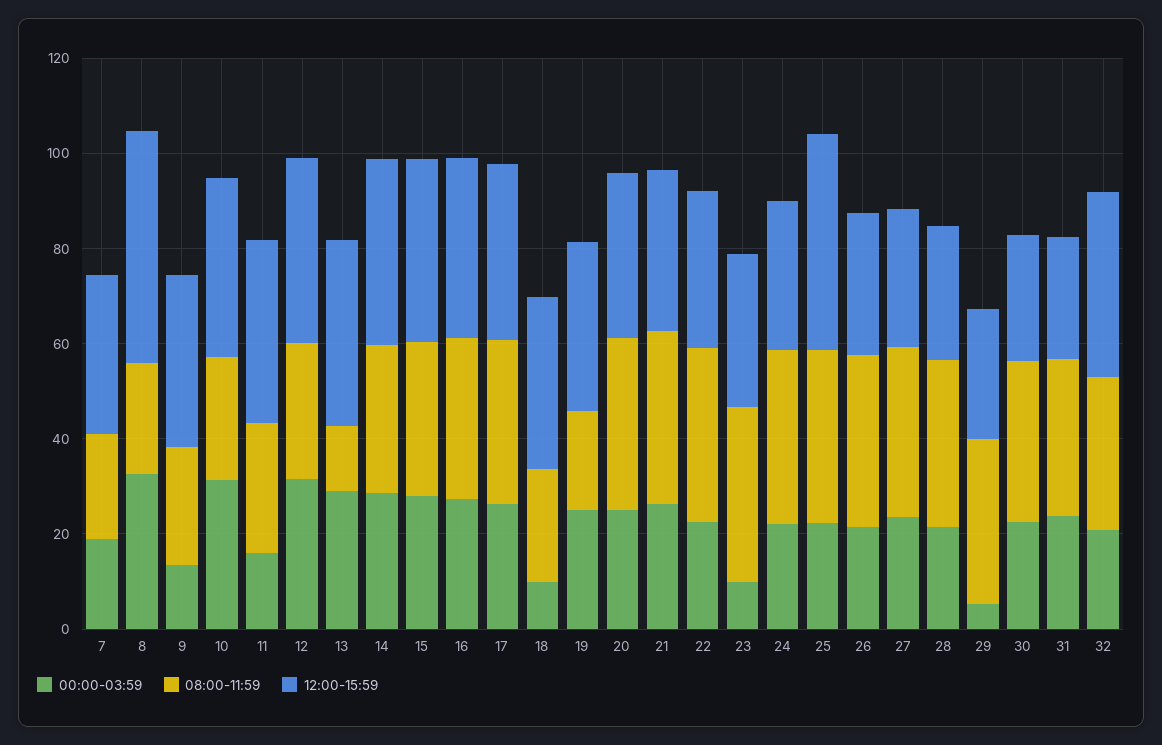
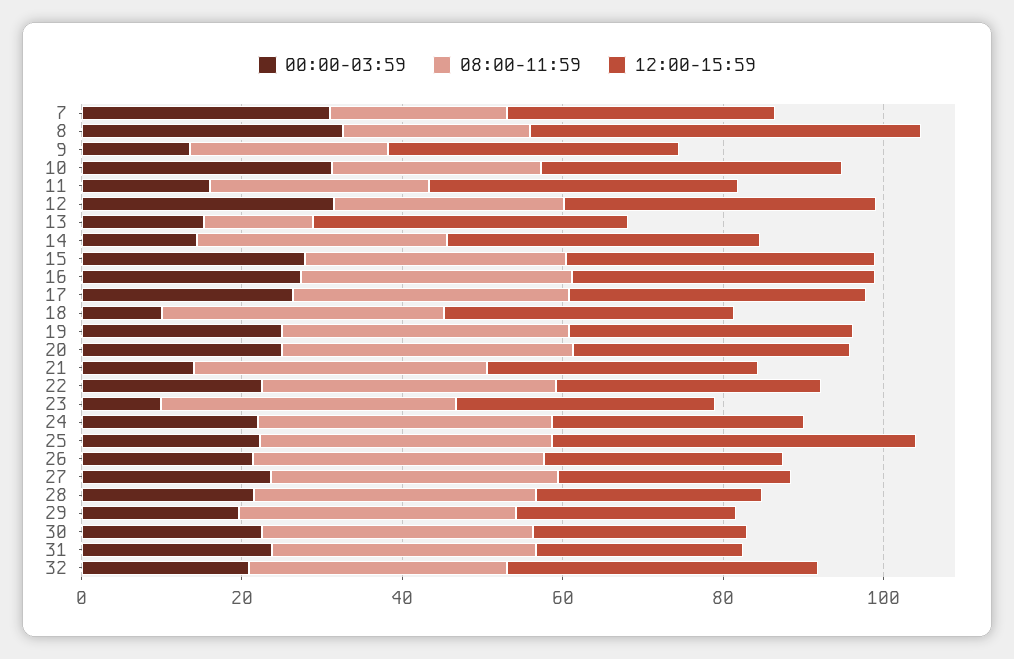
  {
    "00:00-03:59": {
-     "7": 20,
+     "7": 30,
      "8": 35,
      "9": 15,
      "10": 30,
      "11": 15,
      "12": 30,
-     "13": 30,
+     "13": 15,
-     "14": 30,
+     "14": 15,
      "15": 30,
      "16": 25,
      "17": 25,
      "18": 10,
      "19": 25,
      "20": 25,
-     "21": 25,
+     "21": 15,
      "22": 20,
      "23": 10,
      "24": 20,
      "25": 20,
      "26": 20,
      "27": 25,
      "28": 20,
-     "29": 5,
+     "29": 20,
      "30": 25,
      "31": 25,
      "32": 20
    },
    "08:00-11:59": {
      "7": 20,
      "8": 25,
      "9": 25,
      "10": 25,
      "11": 25,
      "12": 30,
      "13": 15,
      "14": 30,
      "15": 35,
      "16": 35,
      "17": 35,
-     "18": 25,
+     "18": 35,
-     "19": 20,
+     "19": 35,
      "20": 35,
      "21": 35,
      "22": 35,
      "23": 35,
      "24": 35,
      "25": 35,
      "26": 35,
      "27": 35,
      "28": 35,
      "29": 35,
      "30": 35,
      "31": 35,
      "32": 30
    },
    "12:00-15:59": {
      "7": 35,
      "8": 50,
      "9": 35,
      "10": 40,
      "11": 40,
      "12": 40,
      "13": 40,
      "14": 40,
      "15": 40,
      "16": 40,
      "17": 35,
      "18": 35,
      "19": 35,
      "20": 35,
      "21": 35,
      "22": 35,
      "23": 30,
      "24": 30,
      "25": 45,
      "26": 30,
      "27": 30,
      "28": 30,
      "29": 25,
      "30": 25,
      "31": 25,
      "32": 40
    }
  }

